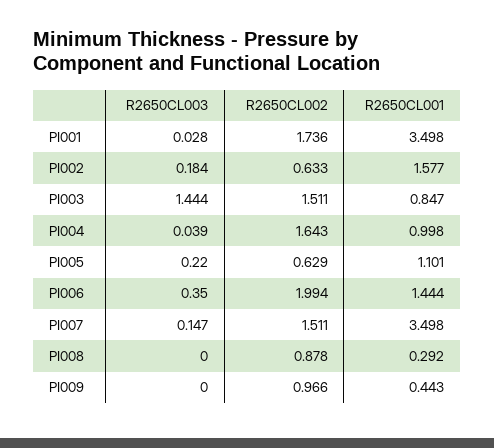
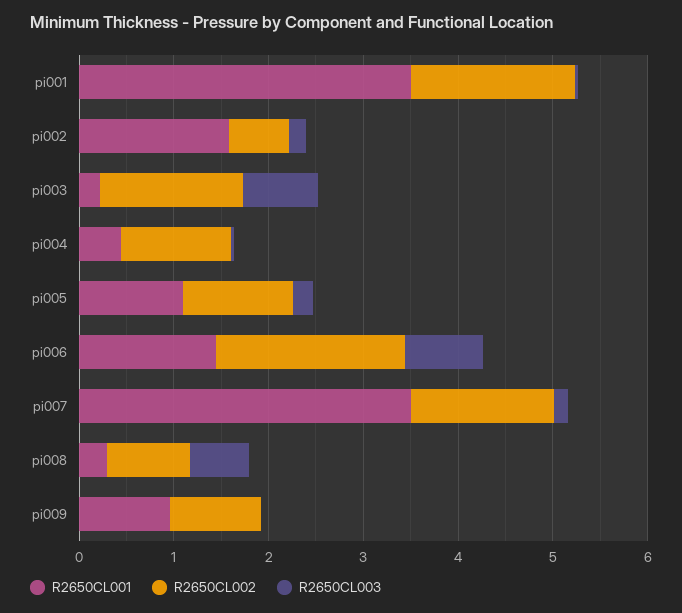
  {
    "R2650CL003": {
      "PI001": 0.028,
      "PI002": 0.184,
-     "PI003": 1.444,
+     "PI003": 0.8,
      "PI004": 0.039,
      "PI005": 0.22,
-     "PI006": 0.35,
+     "PI006": 0.8,
      "PI007": 0.147,
-     "PI008": 0,
+     "PI008": 0.6,
      "PI009": 0
    },
    "R2650CL002": {
      "PI001": 1.736,
      "PI002": 0.633,
      "PI003": 1.511,
-     "PI004": 1.643,
+     "PI004": 1.2,
-     "PI005": 0.629,
+     "PI005": 1.2,
      "PI006": 1.994,
      "PI007": 1.511,
      "PI008": 0.878,
      "PI009": 0.966
    },
    "R2650CL001": {
      "PI001": 3.498,
      "PI002": 1.577,
-     "PI003": 0.847,
+     "PI003": 0.2,
-     "PI004": 0.998,
+     "PI004": 0.4,
      "PI005": 1.101,
      "PI006": 1.444,
      "PI007": 3.498,
      "PI008": 0.292,
-     "PI009": 0.443
+     "PI009": 1
    }
  }

